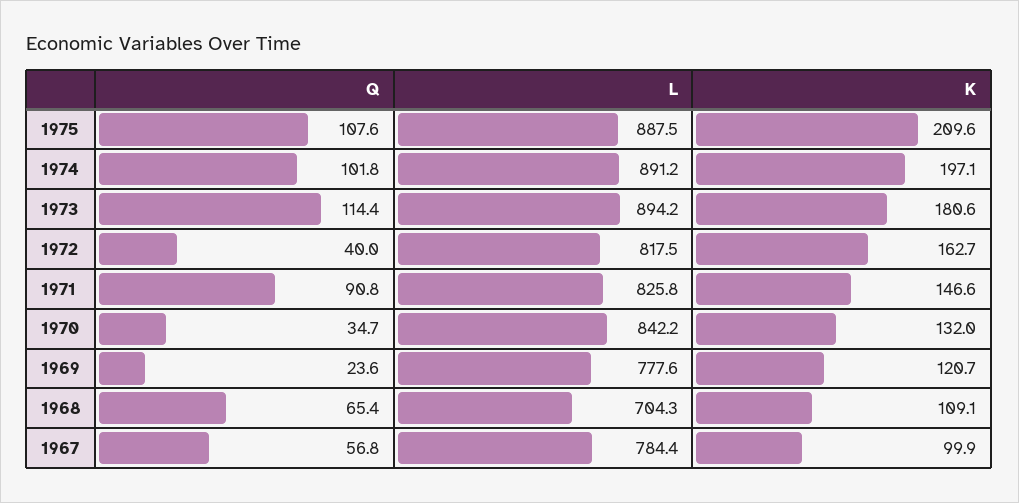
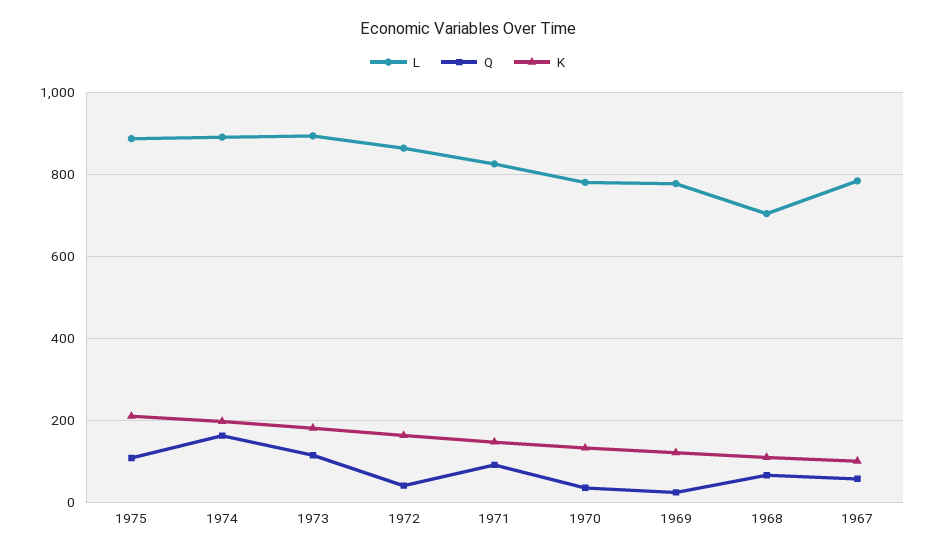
  {
    "Q": {
      "1975": 107.6,
-     "1974": 101.8,
+     "1974": 160,
      "1973": 114.4,
      "1972": 40,
      "1971": 90.8,
      "1970": 34.7,
      "1969": 23.6,
      "1968": 65.4,
      "1967": 56.8
    },
    "L": {
      "1975": 887.5,
      "1974": 891.2,
      "1973": 894.2,
-     "1972": 817.5,
+     "1972": 860,
      "1971": 825.8,
-     "1970": 842.2,
+     "1970": 780,
      "1969": 777.6,
      "1968": 704.3,
      "1967": 784.4
    },
    "K": {
      "1975": 209.6,
      "1974": 197.1,
      "1973": 180.6,
      "1972": 162.7,
      "1971": 146.6,
      "1970": 132,
      "1969": 120.7,
      "1968": 109.1,
      "1967": 99.9
    }
  }

